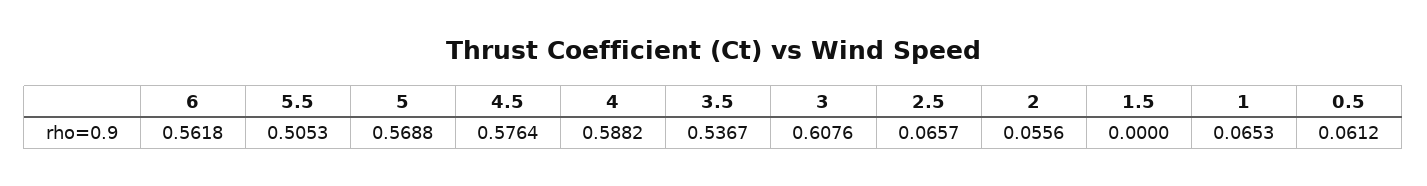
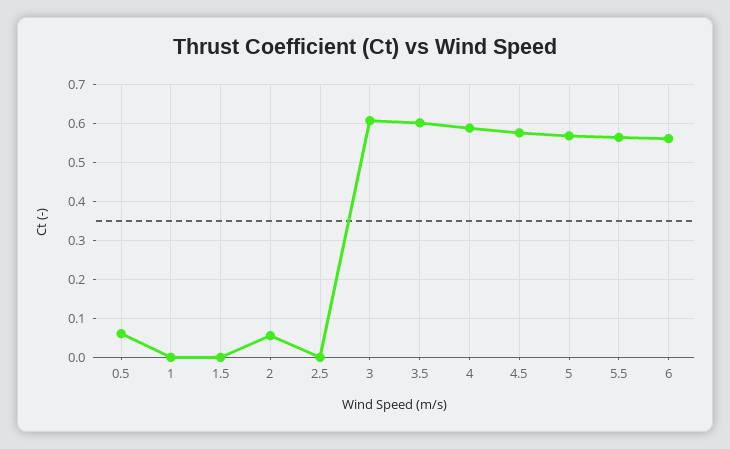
  {
    "6": 0.5618,
-   "5.5": 0.5053,
+   "5.5": 0.56,
    "5": 0.5688,
    "4.5": 0.5764,
    "4": 0.5882,
-   "3.5": 0.5367,
+   "3.5": 0.6,
    "3": 0.6076,
-   "2.5": 0.0657,
+   "2.5": 0,
    "2": 0.0556,
    "1.5": 0,
-   "1": 0.0653,
+   "1": 0,
    "0.5": 0.0612
  }

